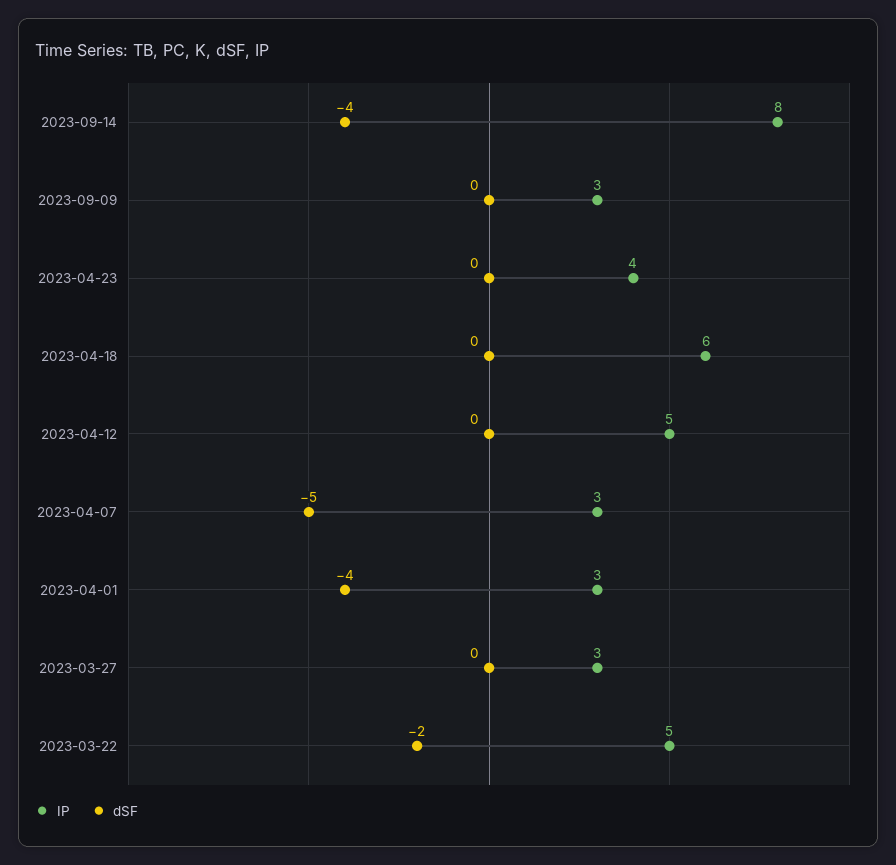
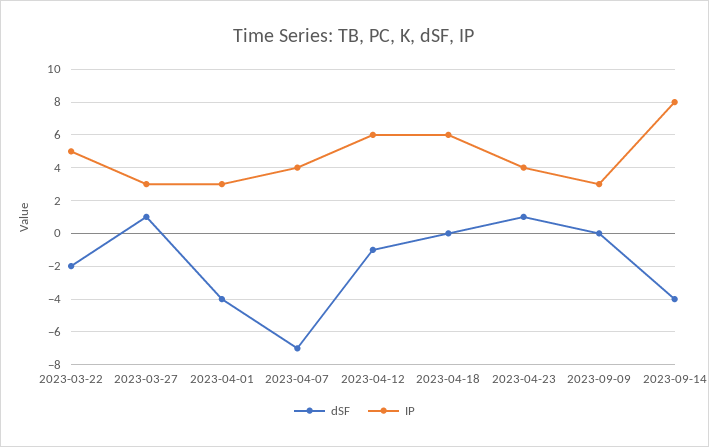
  {
    "IP": {
      "2023-09-14": 8,
      "2023-09-09": 3,
      "2023-04-23": 4,
      "2023-04-18": 6,
-     "2023-04-12": 5,
+     "2023-04-12": 6,
-     "2023-04-07": 3,
+     "2023-04-07": 4,
      "2023-04-01": 3,
      "2023-03-27": 3,
      "2023-03-22": 5
    },
    "dSF": {
      "2023-09-14": -4,
      "2023-09-09": 0,
-     "2023-04-23": 0,
+     "2023-04-23": 1,
      "2023-04-18": 0,
-     "2023-04-12": 0,
+     "2023-04-12": -1,
-     "2023-04-07": -5,
+     "2023-04-07": -7,
      "2023-04-01": -4,
-     "2023-03-27": 0,
+     "2023-03-27": 1,
      "2023-03-22": -2
    }
  }

